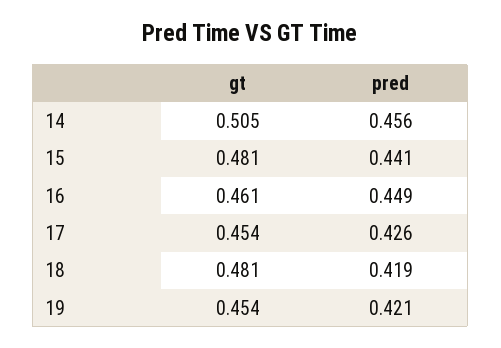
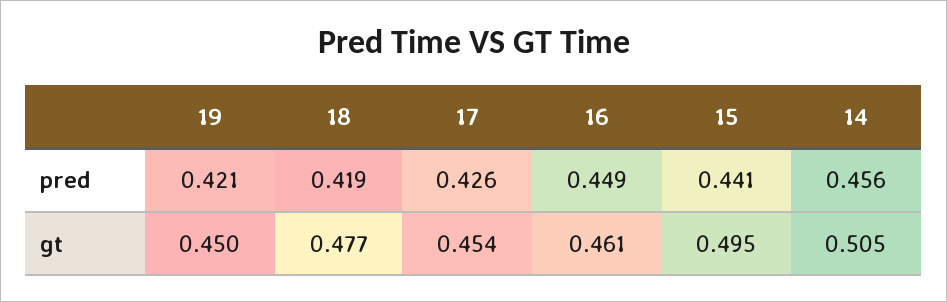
  {
    "gt": {
      "14": 0.505,
-     "15": 0.481,
+     "15": 0.495,
      "16": 0.461,
      "17": 0.454,
-     "18": 0.481,
+     "18": 0.477,
-     "19": 0.454
+     "19": 0.45
    },
    "pred": {
      "14": 0.456,
      "15": 0.441,
      "16": 0.449,
      "17": 0.426,
      "18": 0.419,
      "19": 0.421
    }
  }

